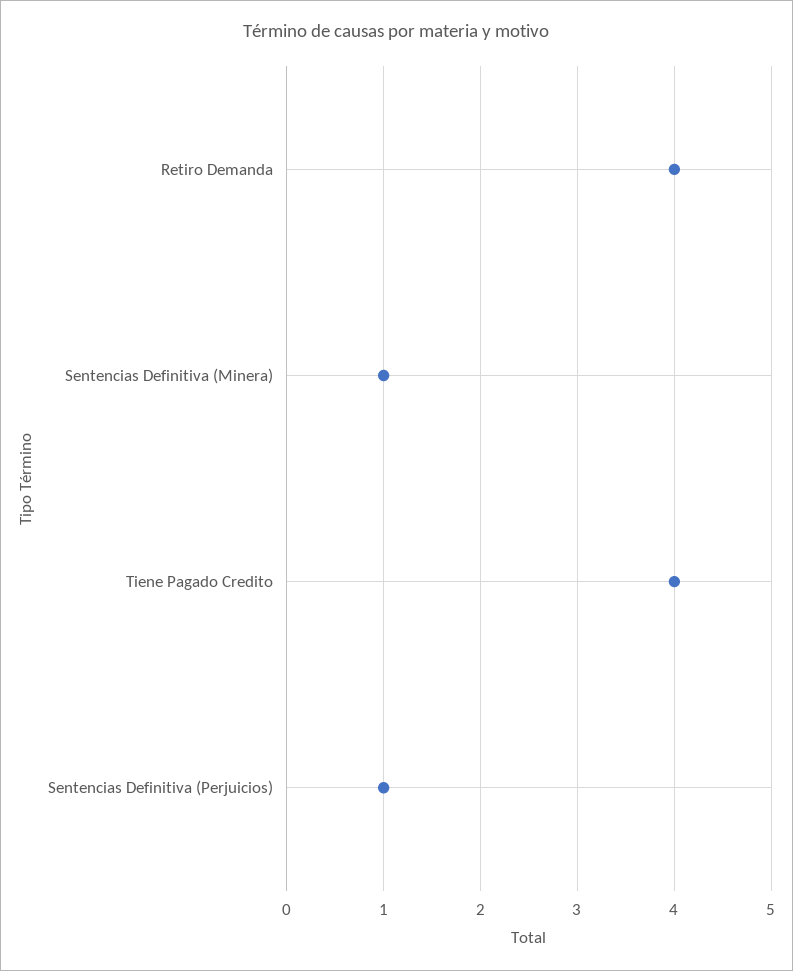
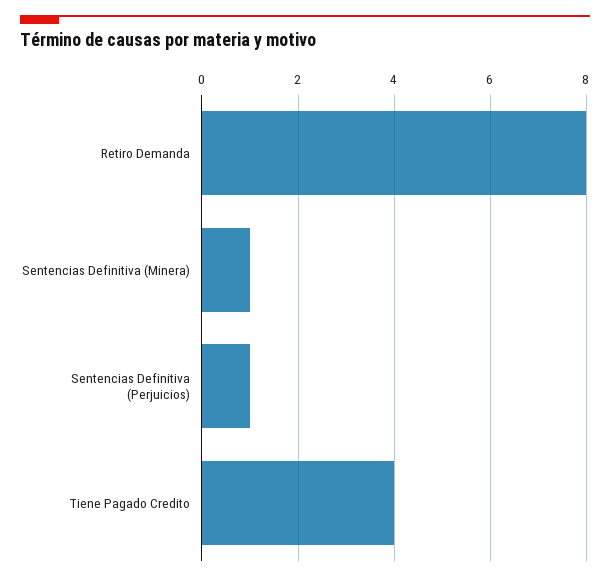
  {
-   "Retiro Demanda": 4,
+   "Retiro Demanda": 8,
    "Sentencias Definitiva (Minera)": 1,
    "Tiene Pagado Credito": 4,
    "Sentencias Definitiva (Perjuicios)": 1
  }

